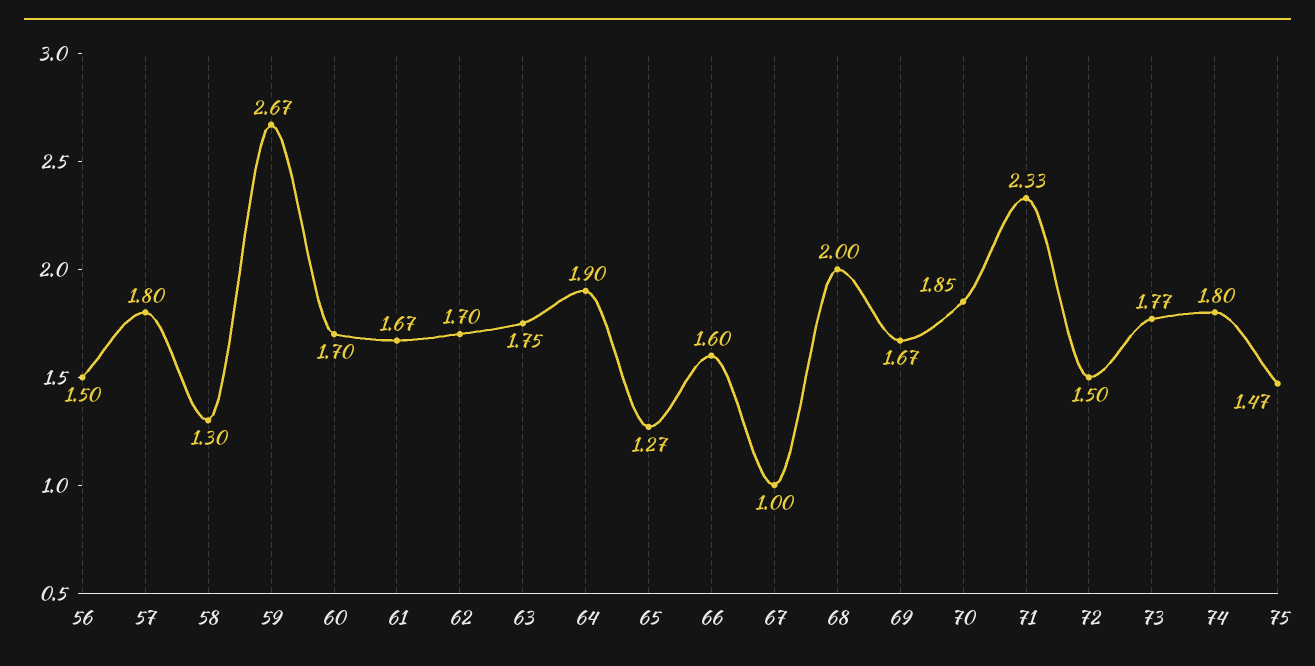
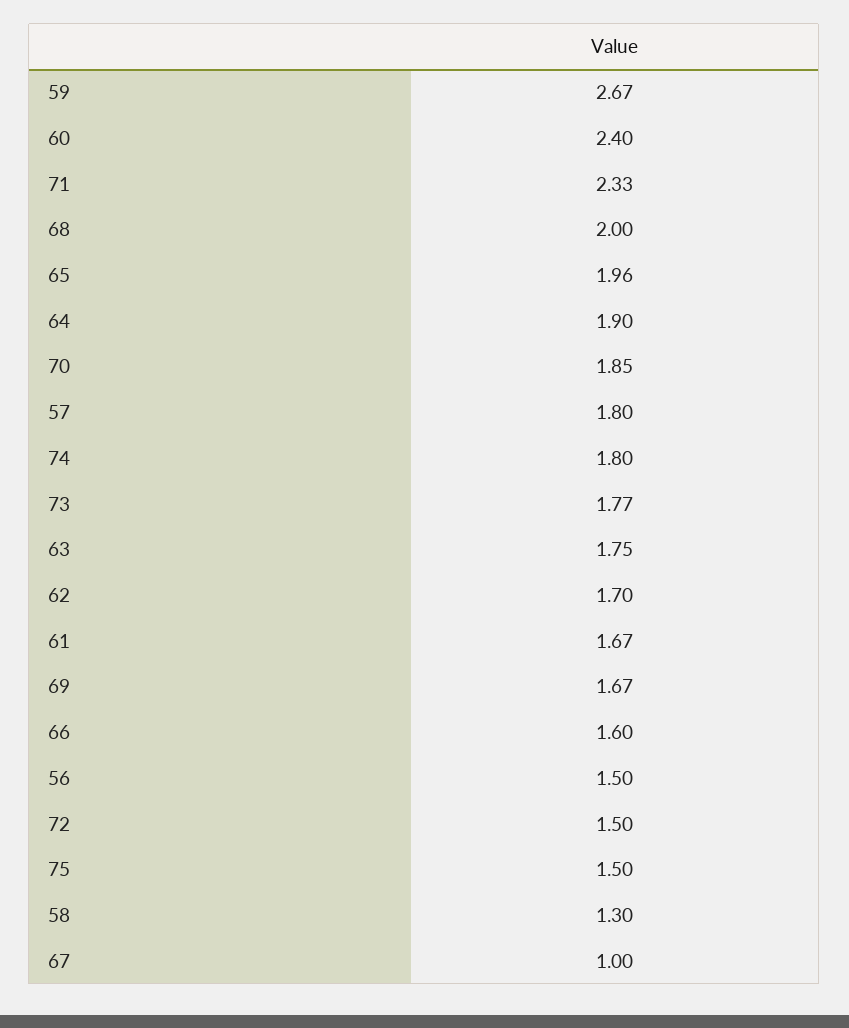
  {
    "56": 1.5,
    "57": 1.8,
    "58": 1.3,
    "59": 2.67,
-   "60": 1.7,
+   "60": 2.4,
    "61": 1.67,
    "62": 1.7,
    "63": 1.75,
    "64": 1.9,
-   "65": 1.27,
+   "65": 1.96,
    "66": 1.6,
    "67": 1,
    "68": 2,
    "69": 1.67,
    "70": 1.85,
    "71": 2.33,
    "72": 1.5,
    "73": 1.77,
    "74": 1.8,
-   "75": 1.47
+   "75": 1.5
  }

